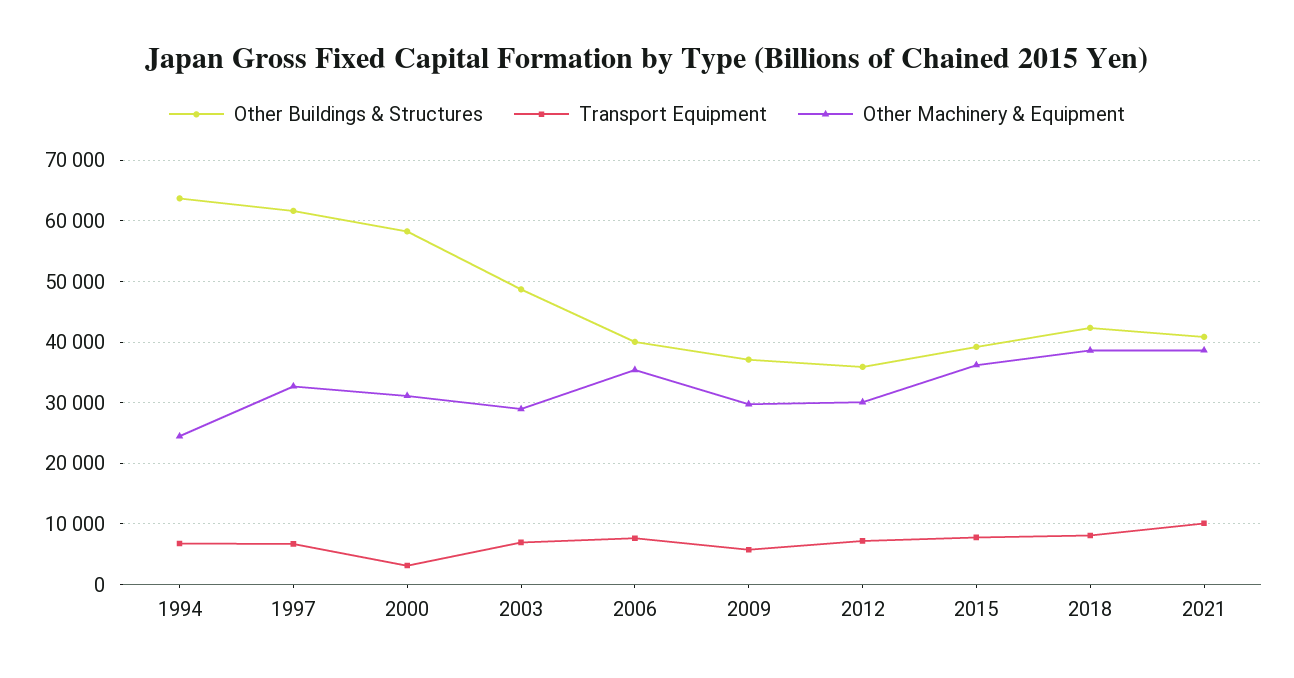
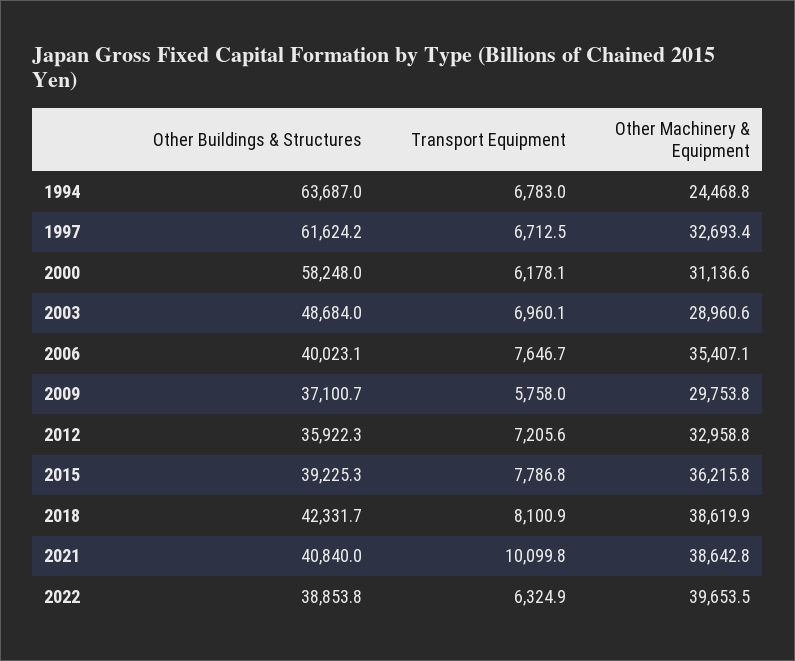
  {
    "Other Buildings & Structures": {
      "1994": 63687,
      "1997": 61624.2,
      "2000": 58248,
      "2003": 48684,
      "2006": 40023.1,
      "2009": 37100.7,
      "2012": 35922.3,
      "2015": 39225.3,
      "2018": 42331.7,
-     "2021": 40840
+     "2021": 40840,
+     "2022": 38853.8
    },
    "Transport Equipment": {
      "1994": 6783,
      "1997": 6712.5,
-     "2000": 3000,
+     "2000": 6178.1,
      "2003": 6960.1,
      "2006": 7646.7,
      "2009": 5758,
      "2012": 7205.6,
      "2015": 7786.8,
      "2018": 8100.9,
-     "2021": 10099.8
+     "2021": 10099.8,
+     "2022": 6324.9
    },
    "Other Machinery & Equipment": {
      "1994": 24468.8,
      "1997": 32693.4,
      "2000": 31136.6,
      "2003": 28960.6,
      "2006": 35407.1,
      "2009": 29753.8,
-     "2012": 30000,
+     "2012": 32958.8,
      "2015": 36215.8,
      "2018": 38619.9,
-     "2021": 38642.8
+     "2021": 38642.8,
+     "2022": 39653.5
    }
  }

